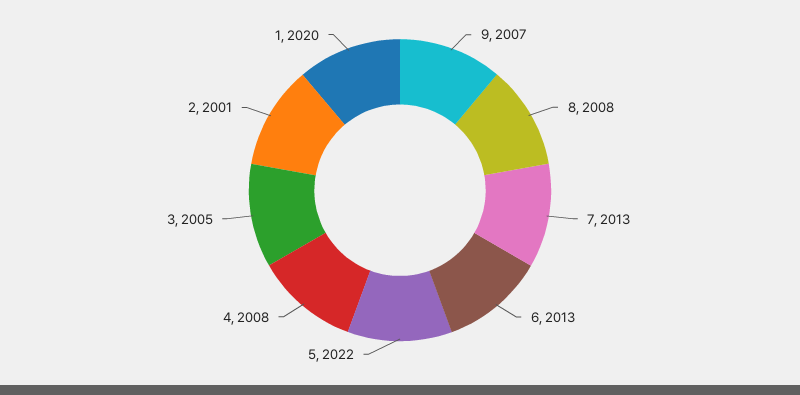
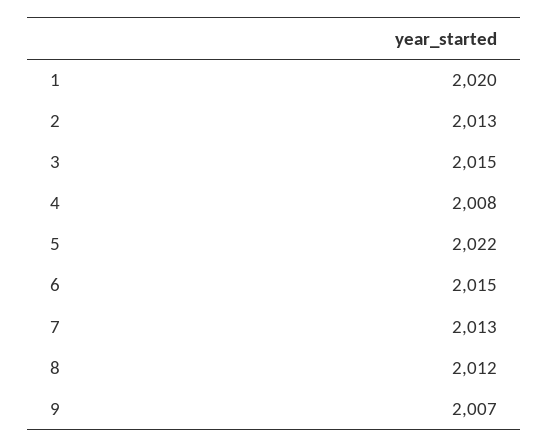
  {
    "9": 2007,
-   "8": 2008,
+   "8": 2012,
    "7": 2013,
-   "6": 2013,
+   "6": 2015,
    "5": 2022,
    "4": 2008,
-   "3": 2005,
+   "3": 2015,
-   "2": 2001,
+   "2": 2013,
    "1": 2020
  }

